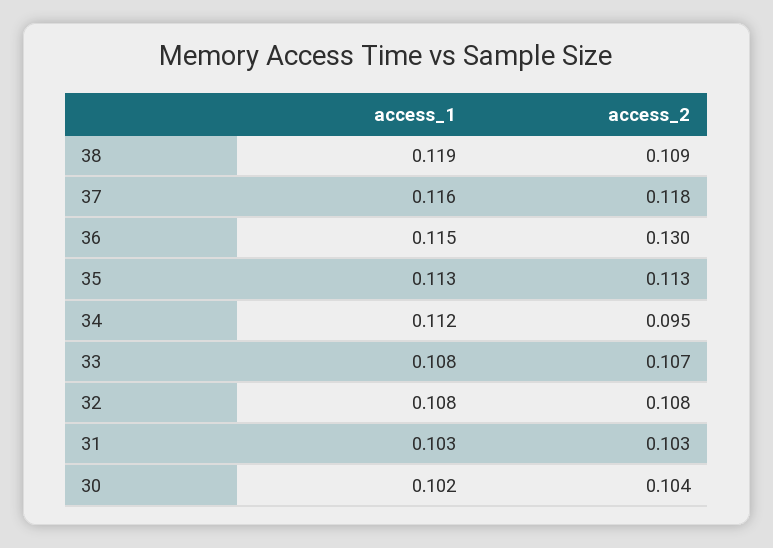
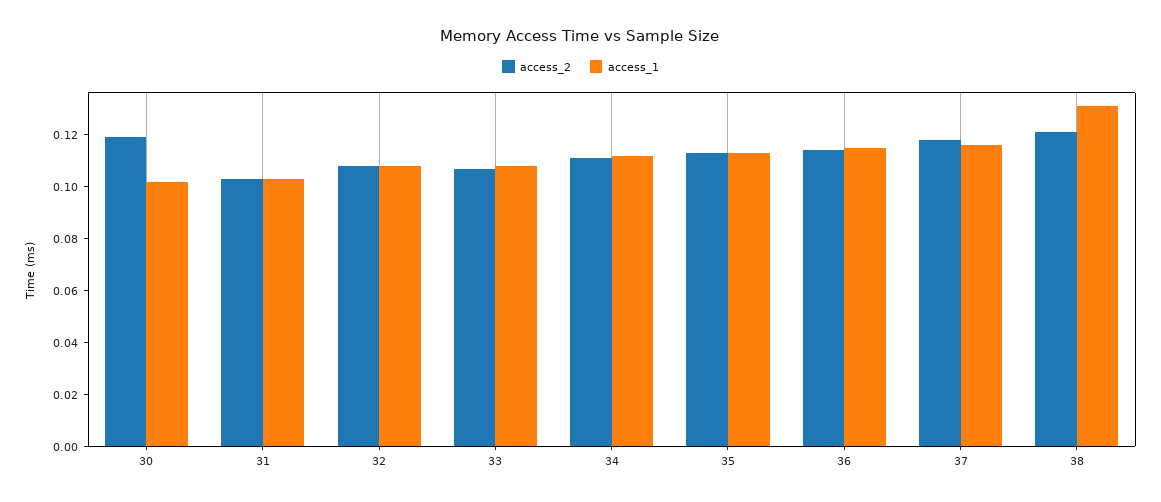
  {
    "access_1": {
-     "38": 0.119,
+     "38": 0.13,
      "37": 0.116,
      "36": 0.115,
      "35": 0.113,
      "34": 0.112,
      "33": 0.108,
      "32": 0.108,
      "31": 0.103,
      "30": 0.102
    },
    "access_2": {
-     "38": 0.109,
+     "38": 0.12,
      "37": 0.118,
-     "36": 0.13,
+     "36": 0.115,
      "35": 0.113,
-     "34": 0.095,
+     "34": 0.11,
      "33": 0.107,
      "32": 0.108,
      "31": 0.103,
-     "30": 0.104
+     "30": 0.12
    }
  }

